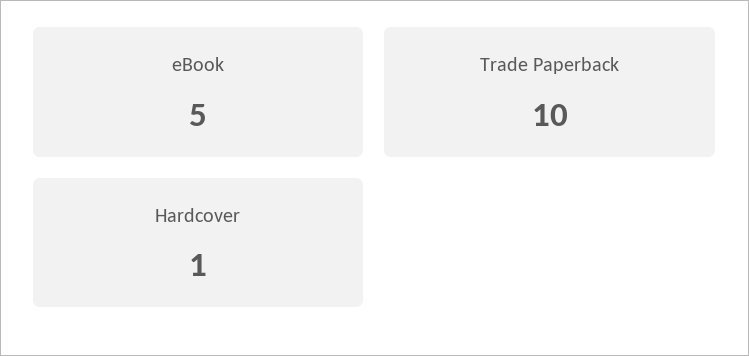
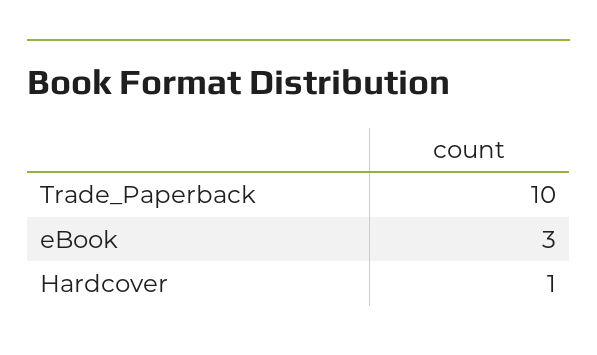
  {
-   "eBook": 5,
+   "eBook": 3,
    "Trade Paperback": 10,
    "Hardcover": 1
  }

